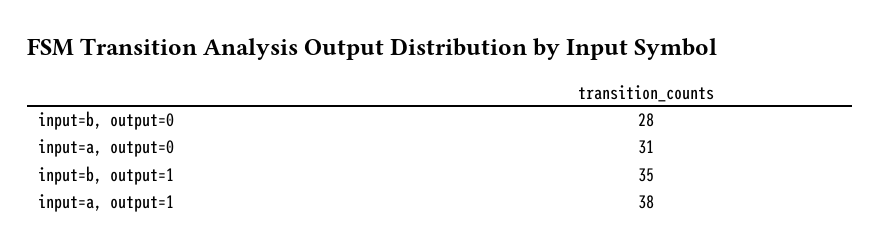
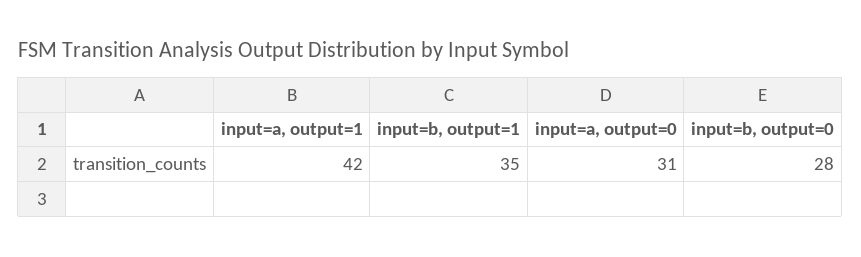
  {
    "input=b, output=0": 28,
    "input=a, output=0": 31,
    "input=b, output=1": 35,
-   "input=a, output=1": 38
+   "input=a, output=1": 42
  }

